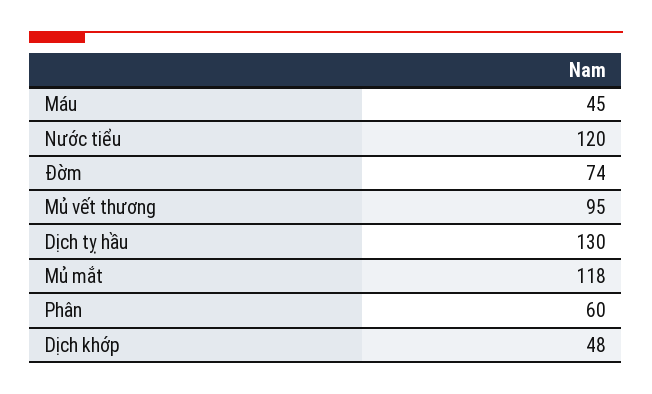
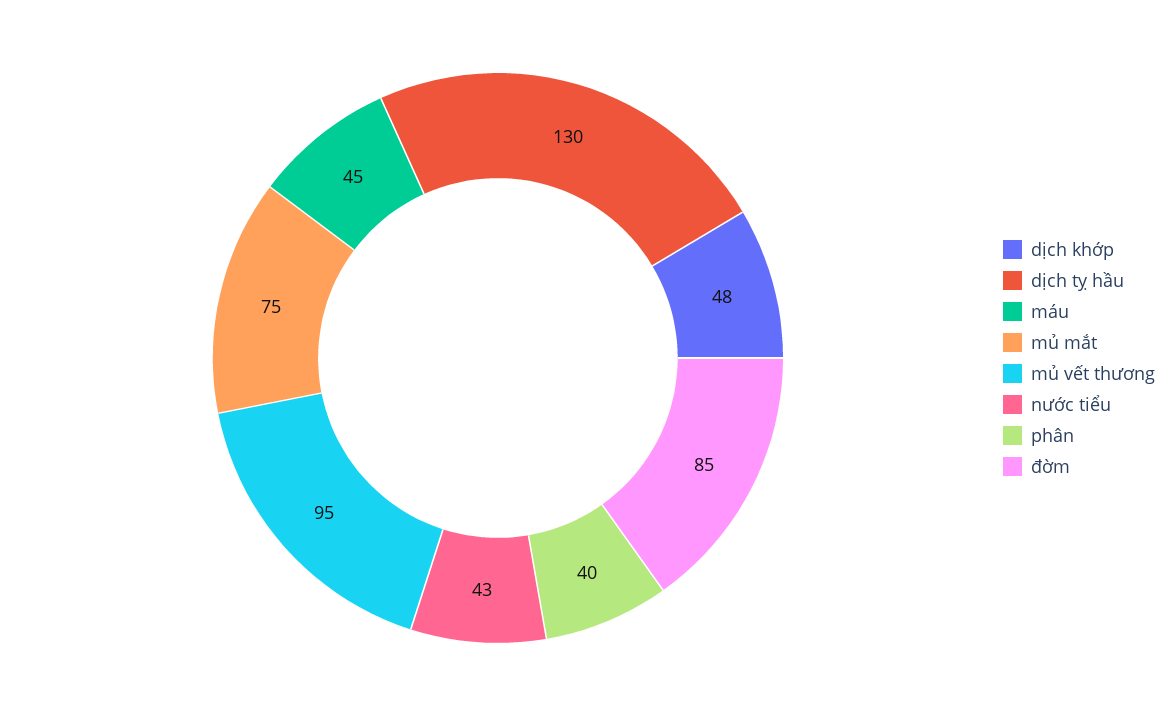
  {
    "Máu": 45,
-   "Nước tiểu": 120,
+   "Nước tiểu": 43,
-   "Đờm": 74,
+   "Đờm": 85,
    "Mủ vết thương": 95,
    "Dịch tỵ hầu": 130,
-   "Mủ mắt": 118,
+   "Mủ mắt": 75,
-   "Phân": 60,
+   "Phân": 40,
    "Dịch khớp": 48
  }

